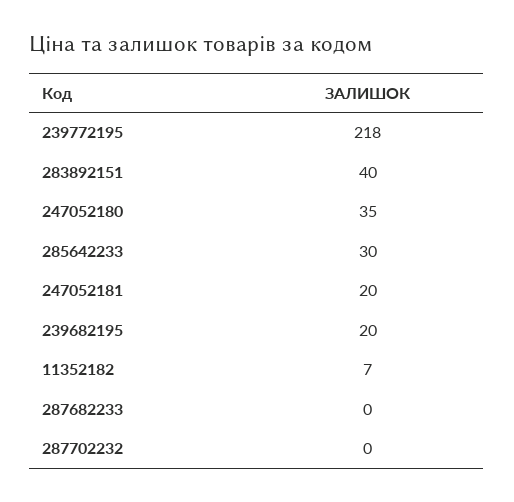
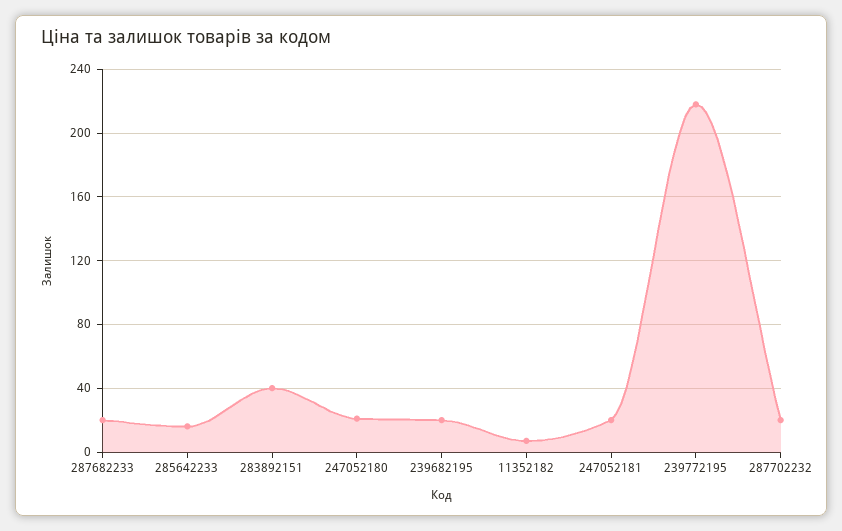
  {
    "239772195": 218,
    "283892151": 40,
-   "247052180": 35,
+   "247052180": 20,
-   "285642233": 30,
+   "285642233": 15,
    "247052181": 20,
    "239682195": 20,
    "11352182": 7,
-   "287682233": 0,
+   "287682233": 20,
-   "287702232": 0
+   "287702232": 20
  }

